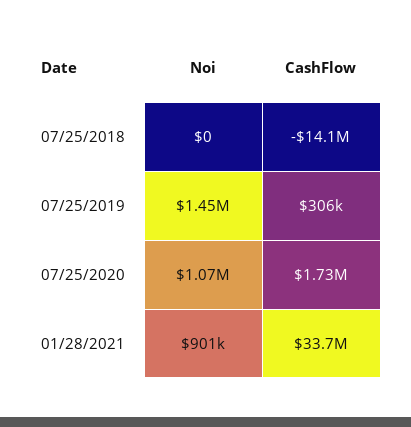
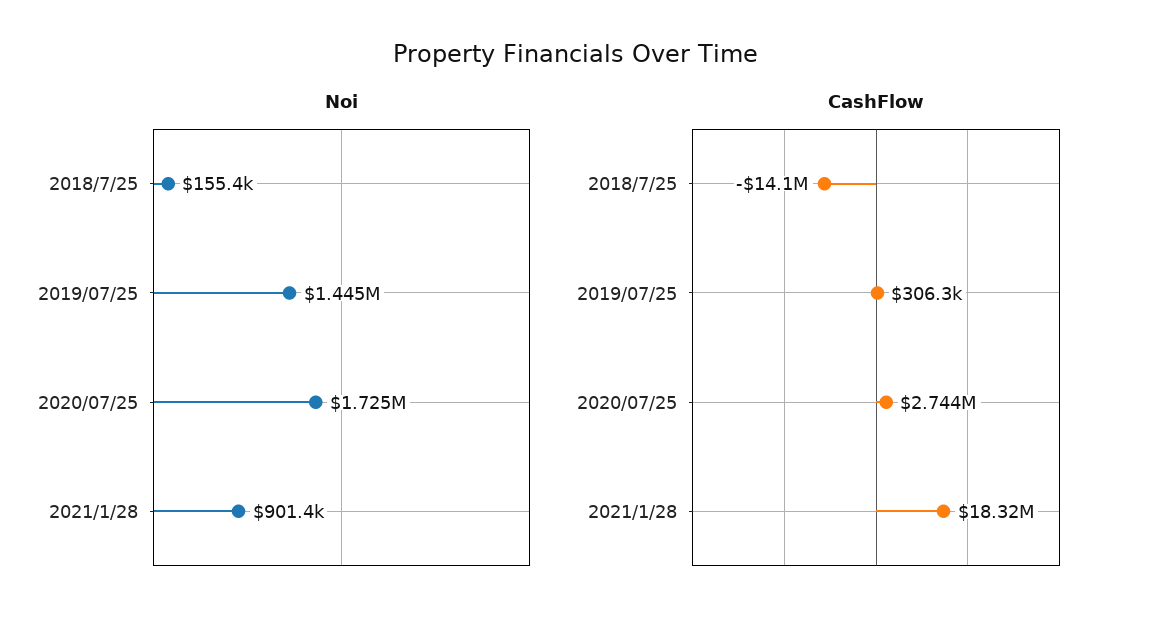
  {
    "Noi": {
-     "07/25/2018": 0,
+     "07/25/2018": 155400,
      "07/25/2019": 1445000,
-     "07/25/2020": 1070000,
+     "07/25/2020": 1725000,
      "01/28/2021": 901400
    },
    "CashFlow": {
      "07/25/2018": -14100000,
      "07/25/2019": 306300,
-     "07/25/2020": 1730000,
+     "07/25/2020": 2744000,
-     "01/28/2021": 33700000
+     "01/28/2021": 18320000
    }
  }

